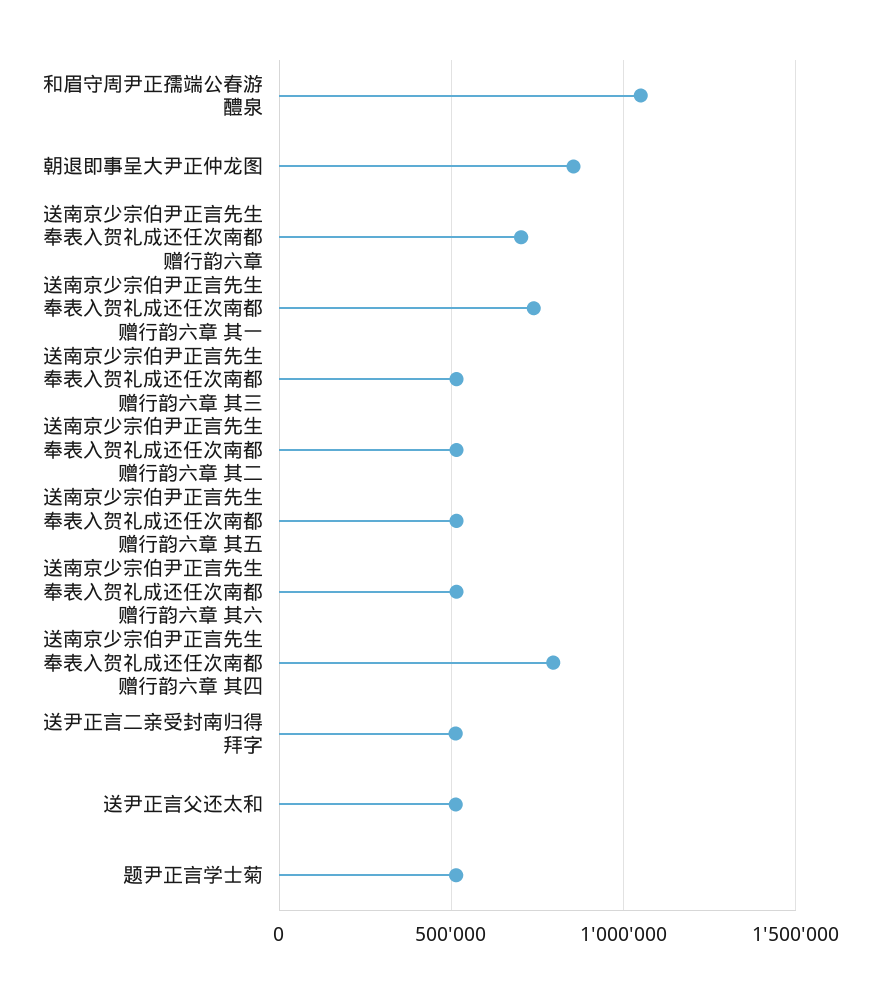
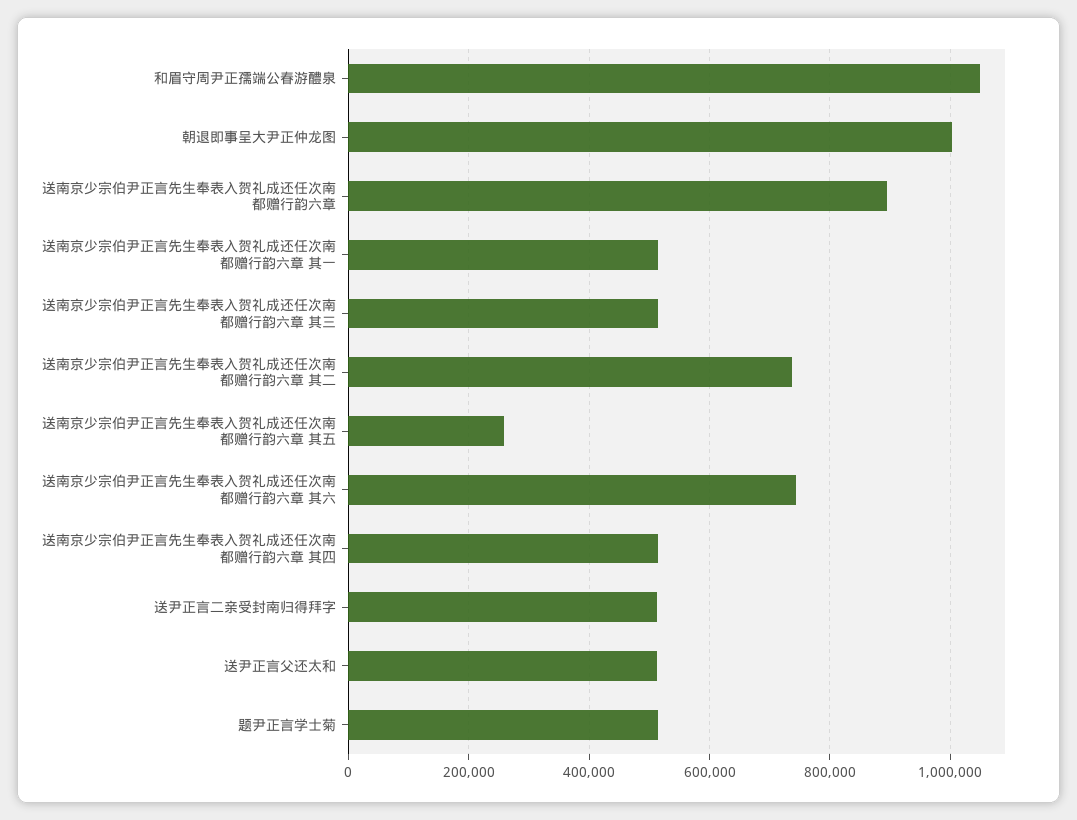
  {
    "和眉守周尹正孺端公春游醴泉": 1040000,
-   "朝退即事呈大尹正仲龙图": 850000,
+   "朝退即事呈大尹正仲龙图": 1000000,
-   "送南京少宗伯尹正言先生奉表入贺礼成还任次南都赠行韵六章": 700000,
+   "送南京少宗伯尹正言先生奉表入贺礼成还任次南都赠行韵六章": 900000,
-   "送南京少宗伯尹正言先生奉表入贺礼成还任次南都赠行韵六章 其一": 750000,
+   "送南京少宗伯尹正言先生奉表入贺礼成还任次南都赠行韵六章 其一": 520000,
    "送南京少宗伯尹正言先生奉表入贺礼成还任次南都赠行韵六章 其三": 520000,
-   "送南京少宗伯尹正言先生奉表入贺礼成还任次南都赠行韵六章 其二": 500000,
+   "送南京少宗伯尹正言先生奉表入贺礼成还任次南都赠行韵六章 其二": 740000,
-   "送南京少宗伯尹正言先生奉表入贺礼成还任次南都赠行韵六章 其五": 500000,
+   "送南京少宗伯尹正言先生奉表入贺礼成还任次南都赠行韵六章 其五": 260000,
-   "送南京少宗伯尹正言先生奉表入贺礼成还任次南都赠行韵六章 其六": 500000,
+   "送南京少宗伯尹正言先生奉表入贺礼成还任次南都赠行韵六章 其六": 740000,
-   "送南京少宗伯尹正言先生奉表入贺礼成还任次南都赠行韵六章 其四": 800000,
+   "送南京少宗伯尹正言先生奉表入贺礼成还任次南都赠行韵六章 其四": 520000,
    "送尹正言二亲受封南归得拜字": 520000,
    "送尹正言父还太和": 520000,
    "题尹正言学士菊": 520000
  }

